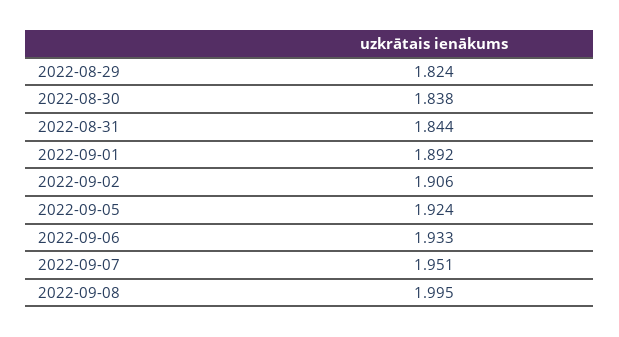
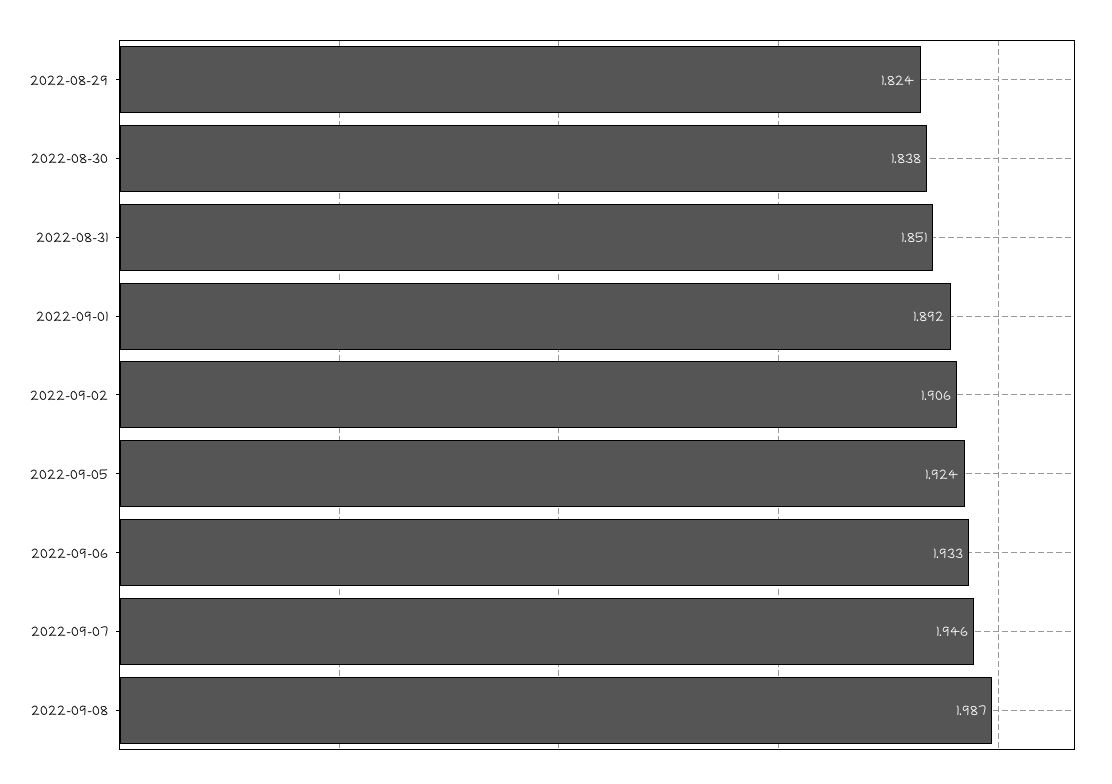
  {
    "2022-08-29": 1.824,
    "2022-08-30": 1.838,
-   "2022-08-31": 1.844,
+   "2022-08-31": 1.851,
    "2022-09-01": 1.892,
    "2022-09-02": 1.906,
    "2022-09-05": 1.924,
    "2022-09-06": 1.933,
-   "2022-09-07": 1.951,
+   "2022-09-07": 1.946,
-   "2022-09-08": 1.995
+   "2022-09-08": 1.987
  }

